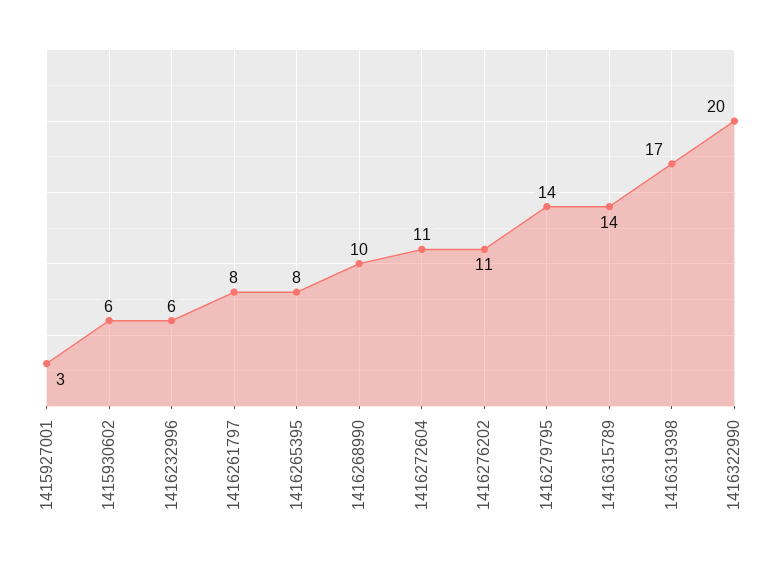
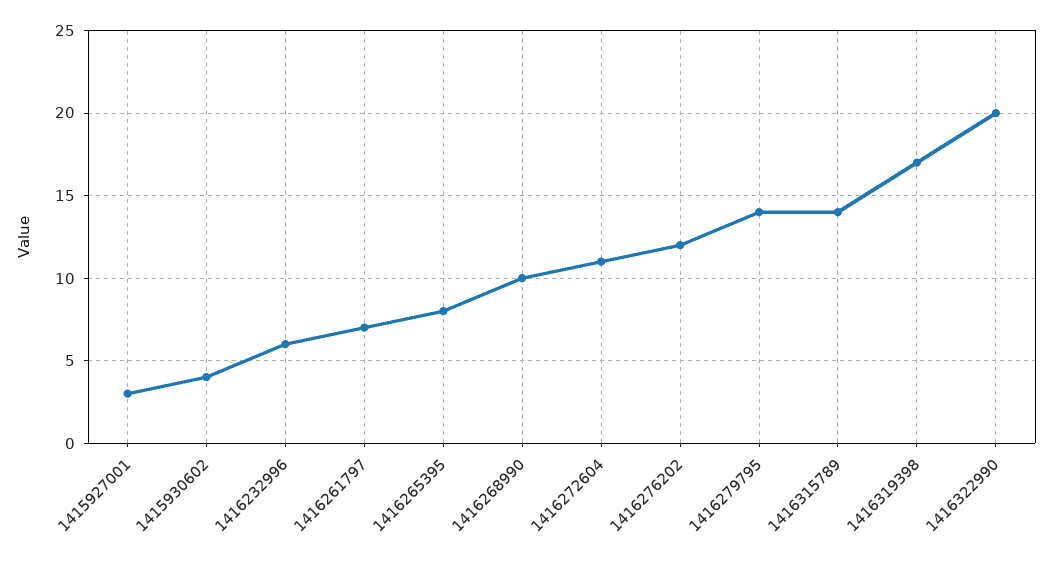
  {
    "1415927001": 3,
-   "1415930602": 6,
+   "1415930602": 4,
    "1416232996": 6,
-   "1416261797": 8,
+   "1416261797": 7,
    "1416265395": 8,
    "1416268990": 10,
    "1416272604": 11,
-   "1416276202": 11,
+   "1416276202": 12,
    "1416279795": 14,
    "1416315789": 14,
    "1416319398": 17,
    "1416322990": 20
  }

